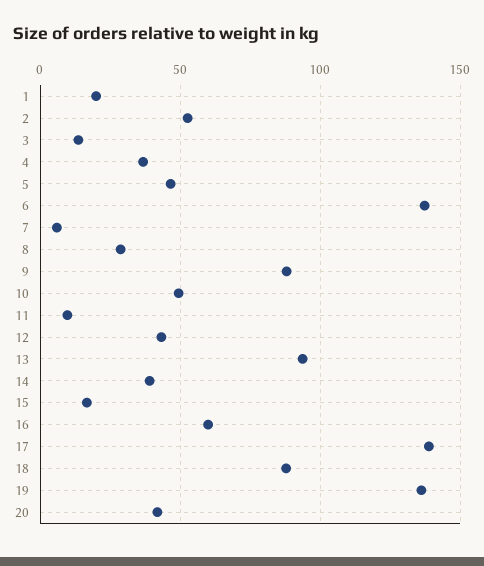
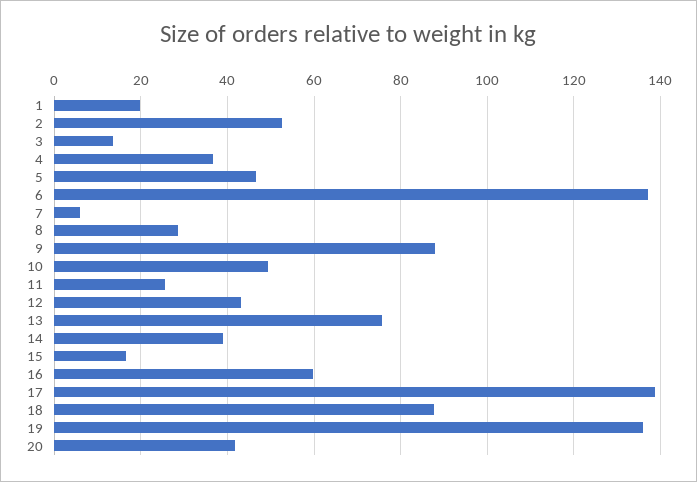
  {
    "1": 20,
    "2": 52,
    "3": 14,
    "4": 36,
    "5": 46,
    "6": 138,
    "7": 6,
    "8": 28,
    "9": 88,
    "10": 50,
-   "11": 10,
+   "11": 26,
    "12": 44,
-   "13": 95,
+   "13": 76,
    "14": 40,
    "15": 16,
    "16": 60,
    "17": 138,
    "18": 88,
    "19": 136,
    "20": 42
  }

